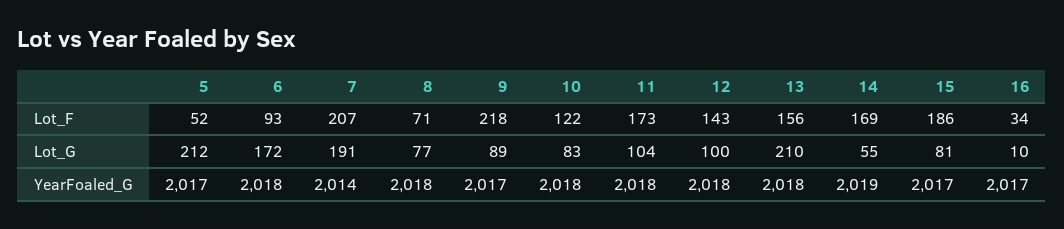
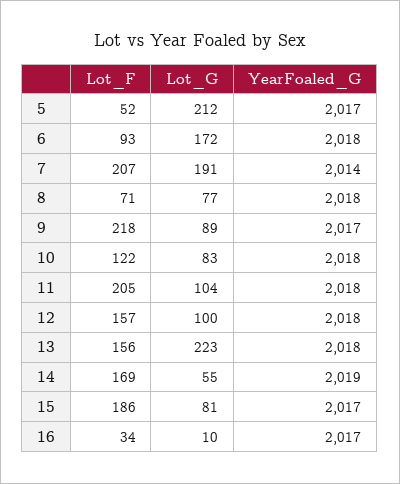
  {
    "5": {
      "Lot_F": 52,
      "Lot_G": 212,
      "YearFoaled_G": 2017
    },
    "6": {
      "Lot_F": 93,
      "Lot_G": 172,
      "YearFoaled_G": 2018
    },
    "7": {
      "Lot_F": 207,
      "Lot_G": 191,
      "YearFoaled_G": 2014
    },
    "8": {
      "Lot_F": 71,
      "Lot_G": 77,
      "YearFoaled_G": 2018
    },
    "9": {
      "Lot_F": 218,
      "Lot_G": 89,
      "YearFoaled_G": 2017
    },
    "10": {
      "Lot_F": 122,
      "Lot_G": 83,
      "YearFoaled_G": 2018
    },
    "11": {
-     "Lot_F": 173,
+     "Lot_F": 205,
      "Lot_G": 104,
      "YearFoaled_G": 2018
    },
    "12": {
-     "Lot_F": 143,
+     "Lot_F": 157,
      "Lot_G": 100,
      "YearFoaled_G": 2018
    },
    "13": {
      "Lot_F": 156,
-     "Lot_G": 210,
+     "Lot_G": 223,
      "YearFoaled_G": 2018
    },
    "14": {
      "Lot_F": 169,
      "Lot_G": 55,
      "YearFoaled_G": 2019
    },
    "15": {
      "Lot_F": 186,
      "Lot_G": 81,
      "YearFoaled_G": 2017
    },
    "16": {
      "Lot_F": 34,
      "Lot_G": 10,
      "YearFoaled_G": 2017
    }
  }

